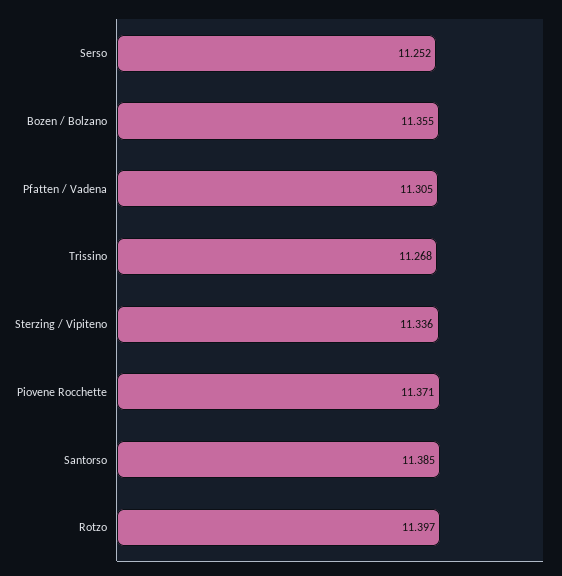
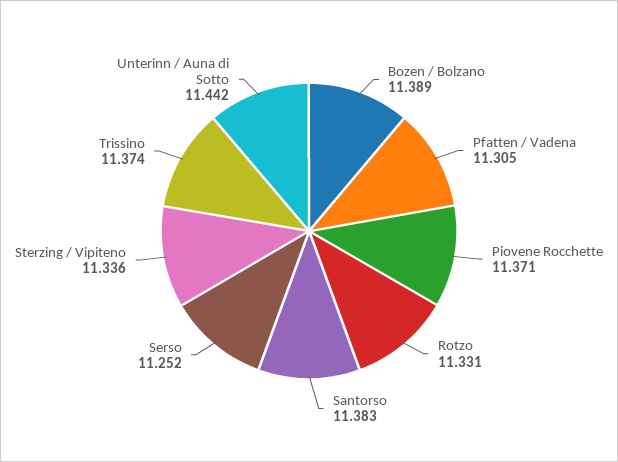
  {
    "Serso": 11.252,
-   "Bozen / Bolzano": 11.355,
+   "Bozen / Bolzano": 11.389,
    "Pfatten / Vadena": 11.305,
-   "Trissino": 11.268,
+   "Trissino": 11.374,
    "Sterzing / Vipiteno": 11.336,
    "Piovene Rocchette": 11.371,
-   "Santorso": 11.385,
+   "Santorso": 11.383,
-   "Rotzo": 11.397
+   "Rotzo": 11.331,
+   "Unterinn / Auna di Sotto": 11.442
  }

